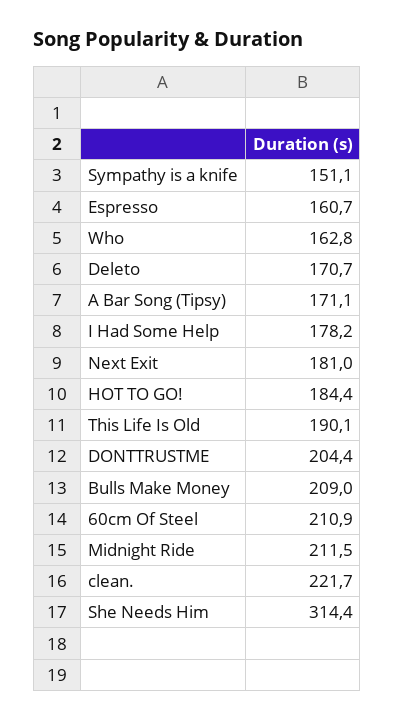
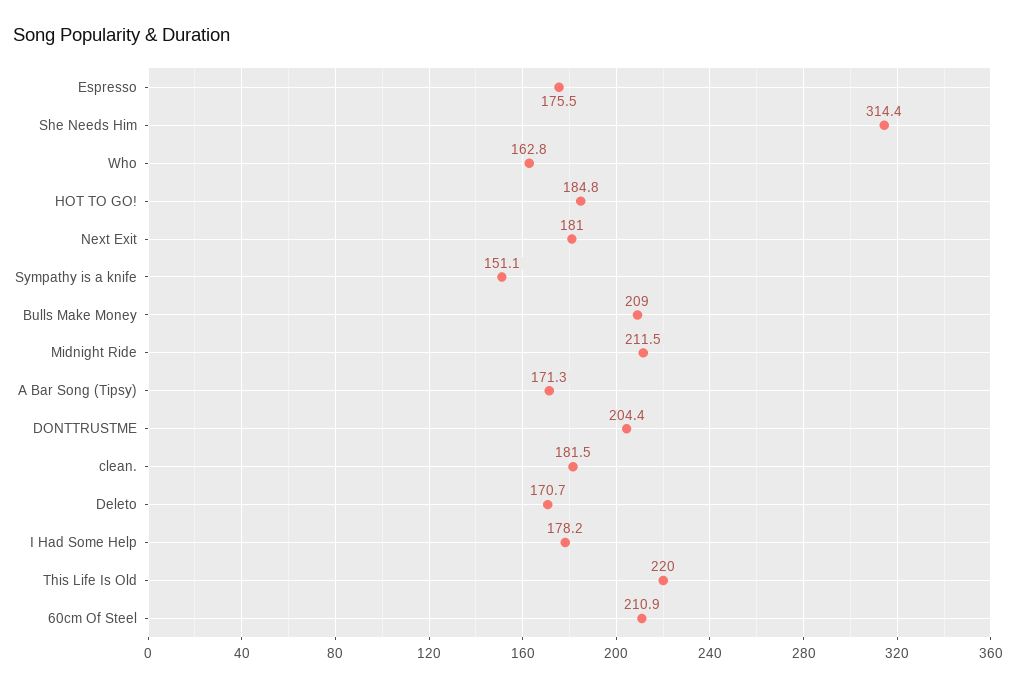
  {
    "Sympathy is a knife": 151.1,
-   "Espresso": 160.7,
+   "Espresso": 175.5,
    "Who": 162.8,
    "Deleto": 170.7,
-   "A Bar Song (Tipsy)": 171.1,
+   "A Bar Song (Tipsy)": 171.3,
    "I Had Some Help": 178.2,
    "Next Exit": 181,
-   "HOT TO GO!": 184.4,
+   "HOT TO GO!": 184.8,
-   "This Life Is Old": 190.1,
+   "This Life Is Old": 220,
    "DONTTRUSTME": 204.4,
    "Bulls Make Money": 209,
    "60cm Of Steel": 210.9,
    "Midnight Ride": 211.5,
-   "clean.": 221.7,
+   "clean.": 181.5,
    "She Needs Him": 314.4
  }

